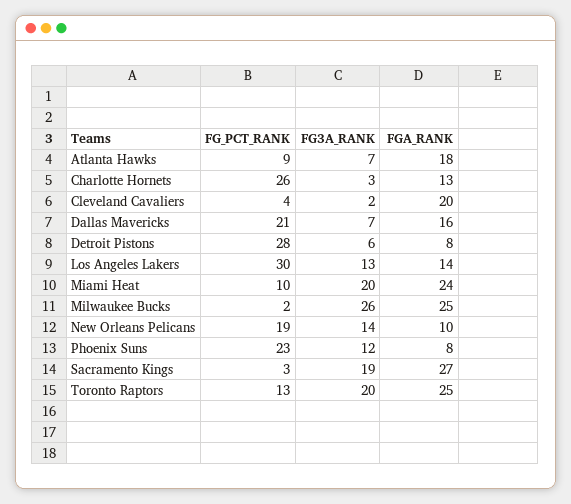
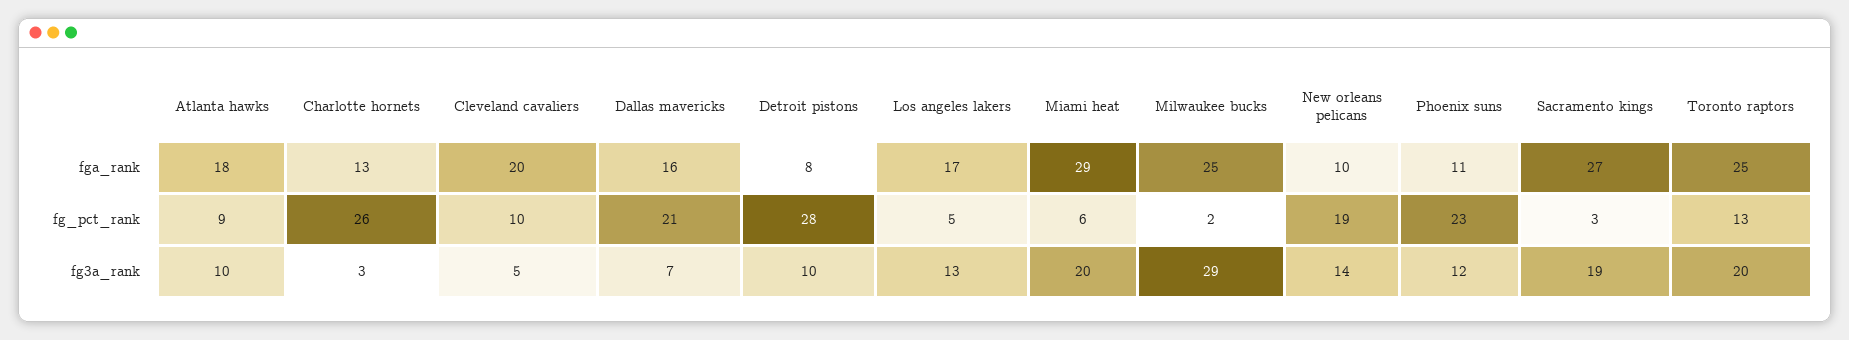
  {
    "FG_PCT_RANK": {
      "Atlanta Hawks": 9,
      "Charlotte Hornets": 26,
-     "Cleveland Cavaliers": 4,
+     "Cleveland Cavaliers": 10,
      "Dallas Mavericks": 21,
      "Detroit Pistons": 28,
-     "Los Angeles Lakers": 30,
+     "Los Angeles Lakers": 5,
-     "Miami Heat": 10,
+     "Miami Heat": 6,
      "Milwaukee Bucks": 2,
      "New Orleans Pelicans": 19,
      "Phoenix Suns": 23,
      "Sacramento Kings": 3,
      "Toronto Raptors": 13
    },
    "FG3A_RANK": {
-     "Atlanta Hawks": 7,
+     "Atlanta Hawks": 10,
      "Charlotte Hornets": 3,
-     "Cleveland Cavaliers": 2,
+     "Cleveland Cavaliers": 5,
      "Dallas Mavericks": 7,
-     "Detroit Pistons": 6,
+     "Detroit Pistons": 10,
      "Los Angeles Lakers": 13,
      "Miami Heat": 20,
-     "Milwaukee Bucks": 26,
+     "Milwaukee Bucks": 29,
      "New Orleans Pelicans": 14,
      "Phoenix Suns": 12,
      "Sacramento Kings": 19,
      "Toronto Raptors": 20
    },
    "FGA_RANK": {
      "Atlanta Hawks": 18,
      "Charlotte Hornets": 13,
      "Cleveland Cavaliers": 20,
      "Dallas Mavericks": 16,
      "Detroit Pistons": 8,
-     "Los Angeles Lakers": 14,
+     "Los Angeles Lakers": 17,
-     "Miami Heat": 24,
+     "Miami Heat": 29,
      "Milwaukee Bucks": 25,
      "New Orleans Pelicans": 10,
-     "Phoenix Suns": 8,
+     "Phoenix Suns": 11,
      "Sacramento Kings": 27,
      "Toronto Raptors": 25
    }
  }

